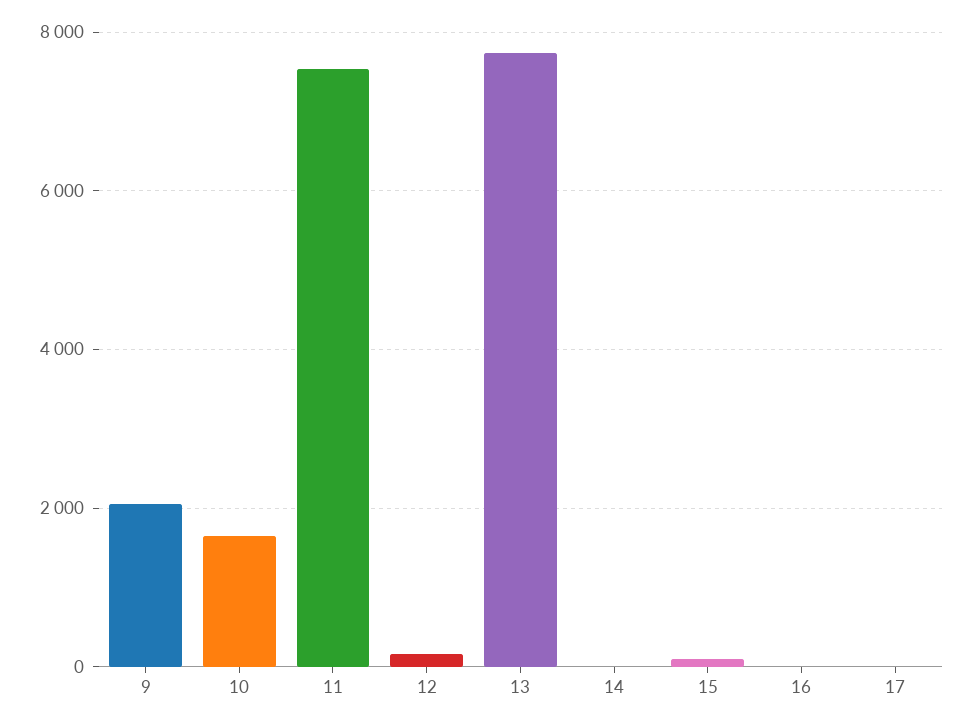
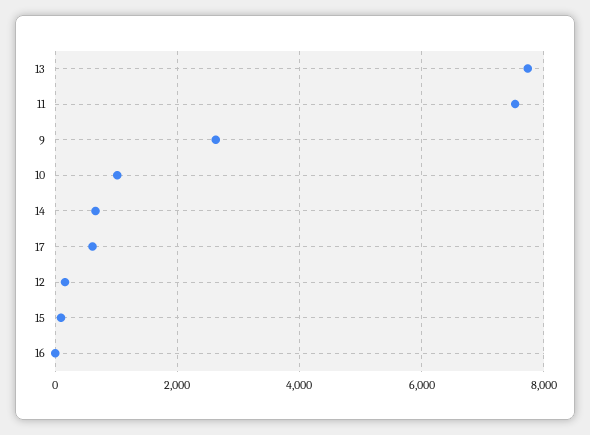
  {
-   "9": 2000,
+   "9": 2600,
-   "10": 1600,
+   "10": 1000,
    "11": 7600,
    "12": 200,
    "13": 7800,
-   "14": 0,
+   "14": 600,
    "15": 0,
    "16": 0,
-   "17": 0
+   "17": 600
  }

